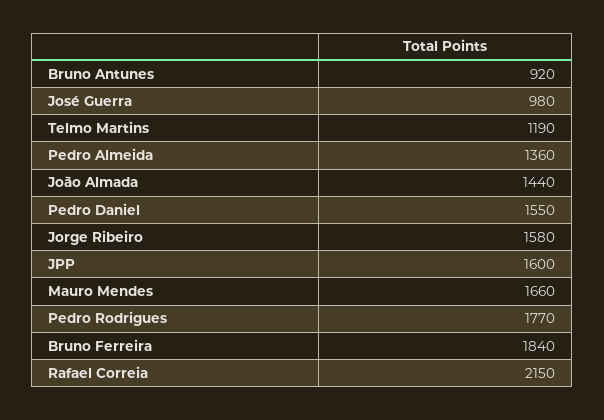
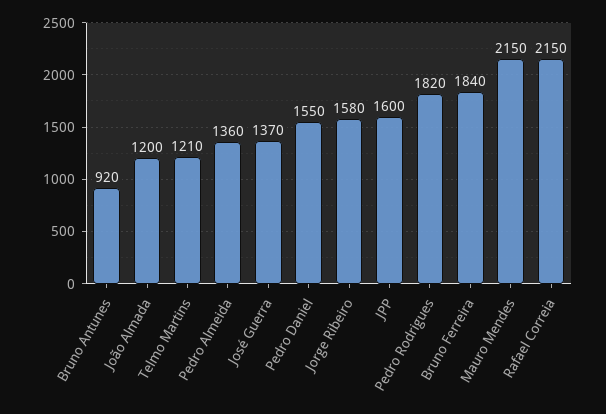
  {
    "Bruno Antunes": 920,
-   "José Guerra": 980,
+   "José Guerra": 1370,
-   "Telmo Martins": 1190,
+   "Telmo Martins": 1210,
    "Pedro Almeida": 1360,
-   "João Almada": 1440,
+   "João Almada": 1200,
    "Pedro Daniel": 1550,
    "Jorge Ribeiro": 1580,
    "JPP": 1600,
-   "Mauro Mendes": 1660,
+   "Mauro Mendes": 2150,
-   "Pedro Rodrigues": 1770,
+   "Pedro Rodrigues": 1820,
    "Bruno Ferreira": 1840,
    "Rafael Correia": 2150
  }

